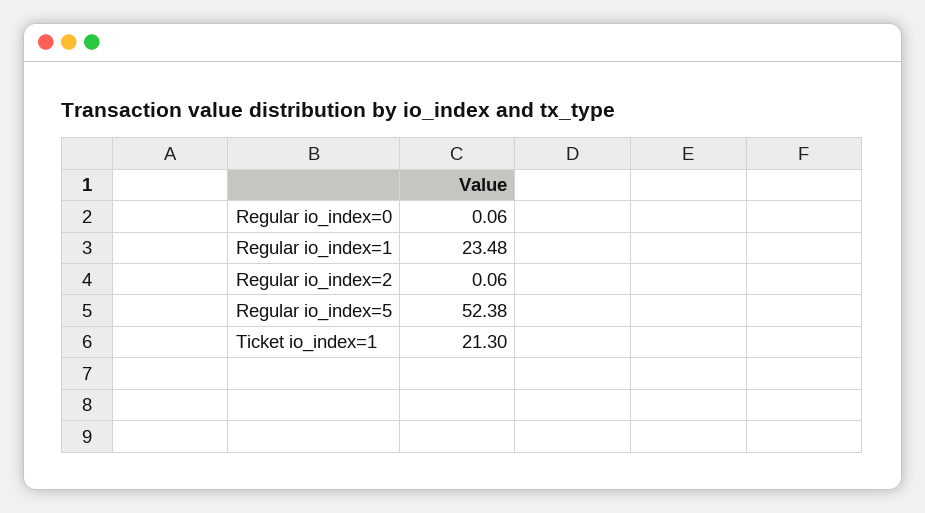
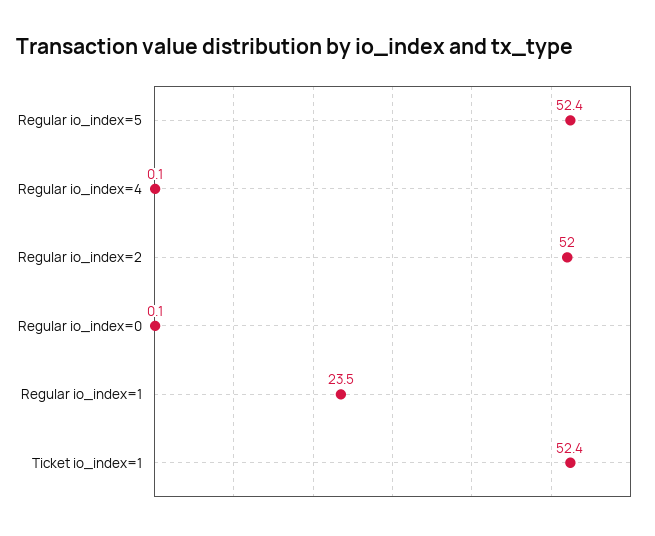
  {
    "Regular io_index=0": 0.06,
    "Regular io_index=1": 23.48,
-   "Regular io_index=2": 0.06,
+   "Regular io_index=2": 52,
    "Regular io_index=5": 52.38,
-   "Ticket io_index=1": 21.3
+   "Ticket io_index=1": 52.4,
+   "Regular io_index=4": 0.1
  }

